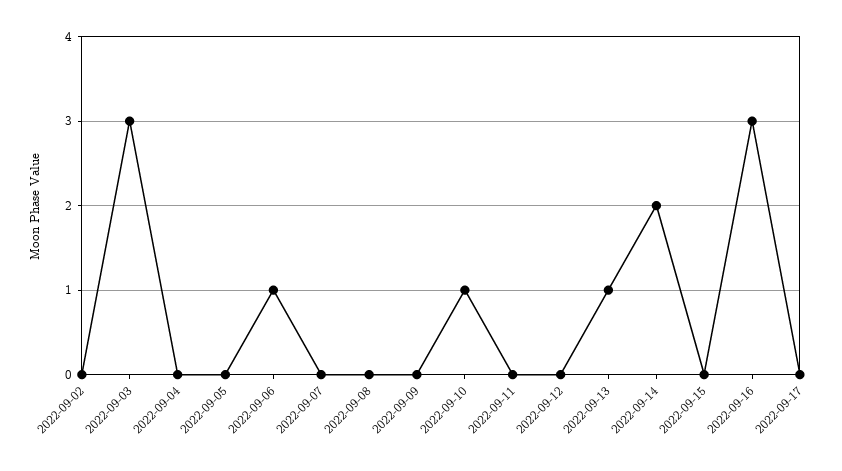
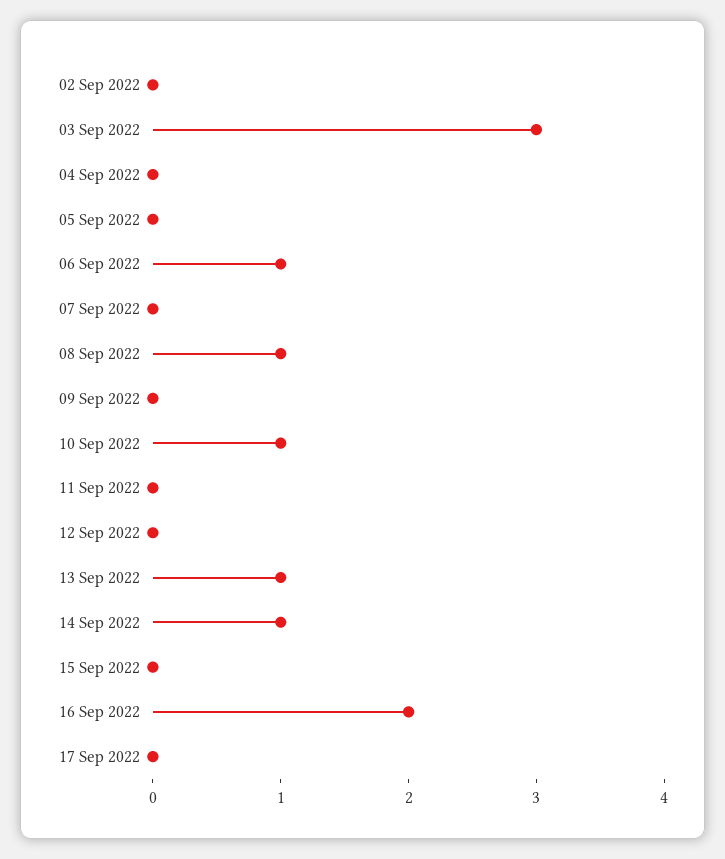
  {
    "2022-09-02": 0,
    "2022-09-03": 3,
    "2022-09-04": 0,
    "2022-09-05": 0,
    "2022-09-06": 1,
    "2022-09-07": 0,
-   "2022-09-08": 0,
+   "2022-09-08": 1,
    "2022-09-09": 0,
    "2022-09-10": 1,
    "2022-09-11": 0,
    "2022-09-12": 0,
    "2022-09-13": 1,
-   "2022-09-14": 2,
+   "2022-09-14": 1,
    "2022-09-15": 0,
-   "2022-09-16": 3,
+   "2022-09-16": 2,
    "2022-09-17": 0
  }

